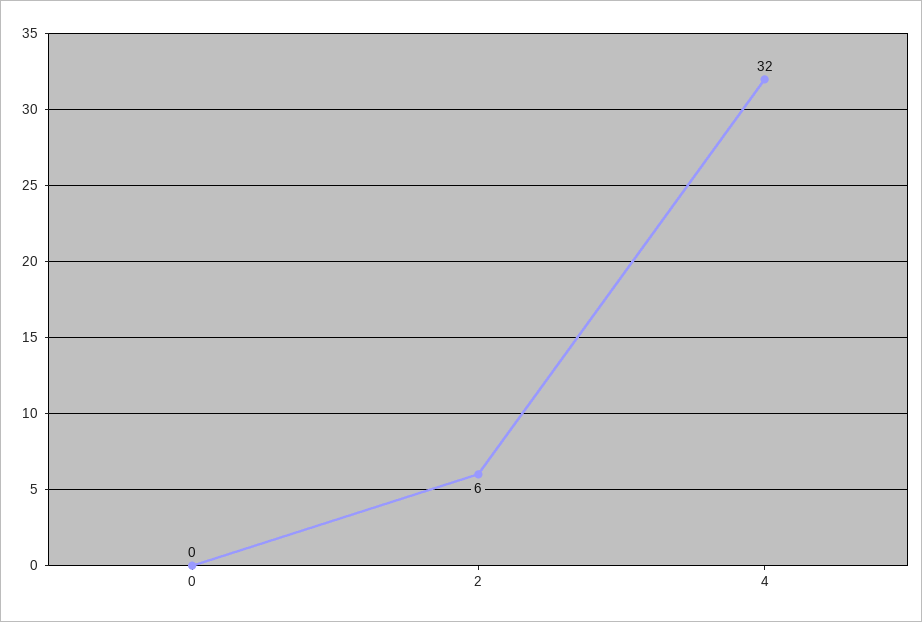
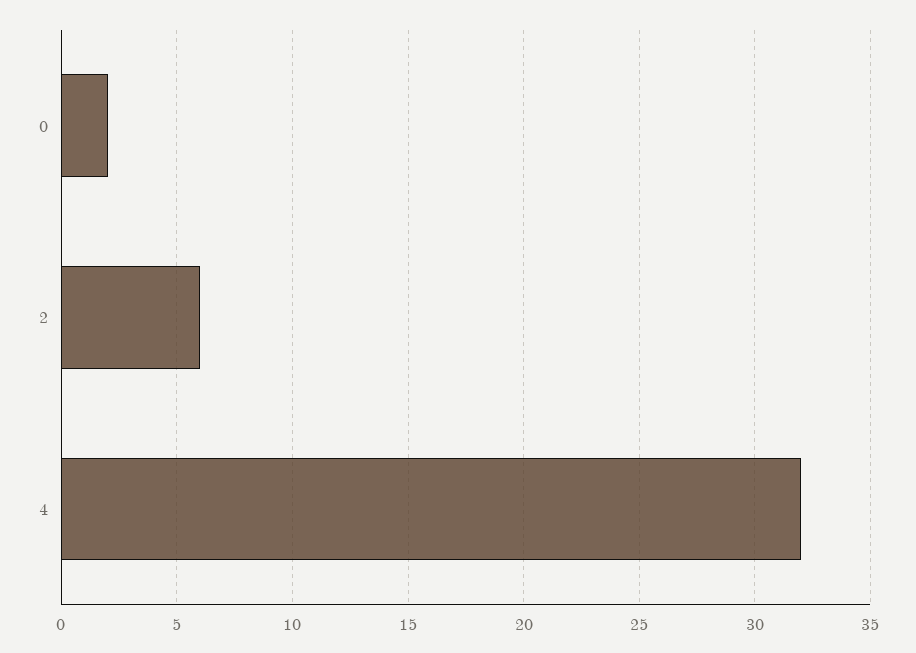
  {
-   "0": 0,
+   "0": 2,
    "2": 6,
    "4": 32
  }

